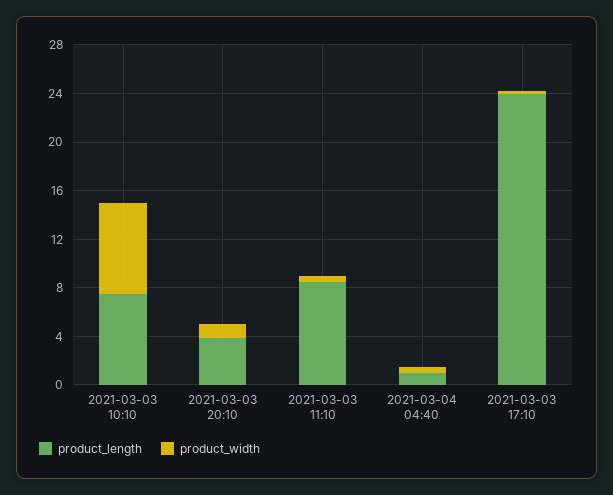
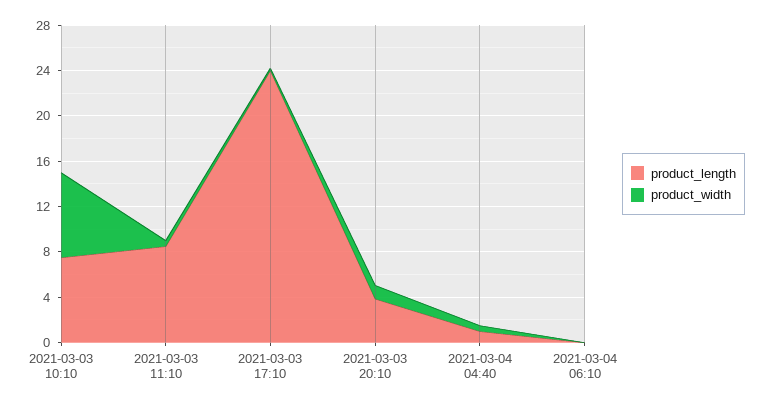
  {
    "product_length": {
      "2021-03-03 10:10": 8,
      "2021-03-03 20:10": 4,
      "2021-03-03 11:10": 9,
      "2021-03-04 04:40": 1,
-     "2021-03-03 17:10": 24
+     "2021-03-03 17:10": 24,
+     "2021-03-04 06:10": 0
    },
    "product_width": {
      "2021-03-03 10:10": 8,
      "2021-03-03 20:10": 1,
      "2021-03-03 11:10": 1,
      "2021-03-04 04:40": 1,
-     "2021-03-03 17:10": 0
+     "2021-03-03 17:10": 0,
+     "2021-03-04 06:10": 0
    }
  }

